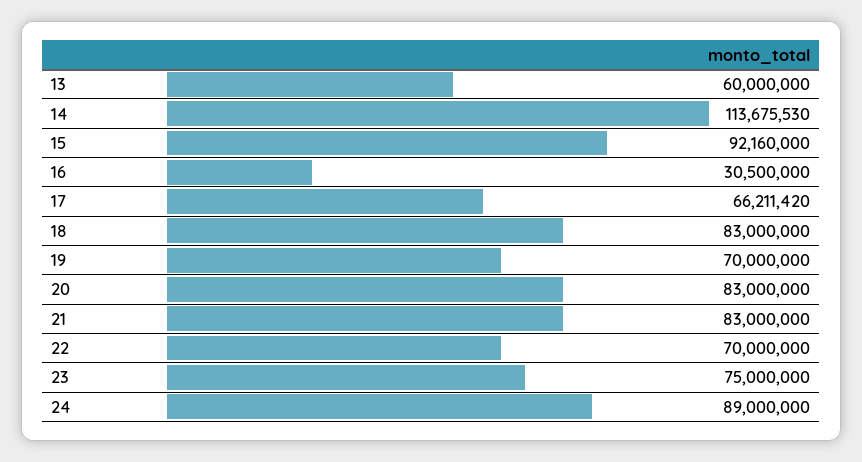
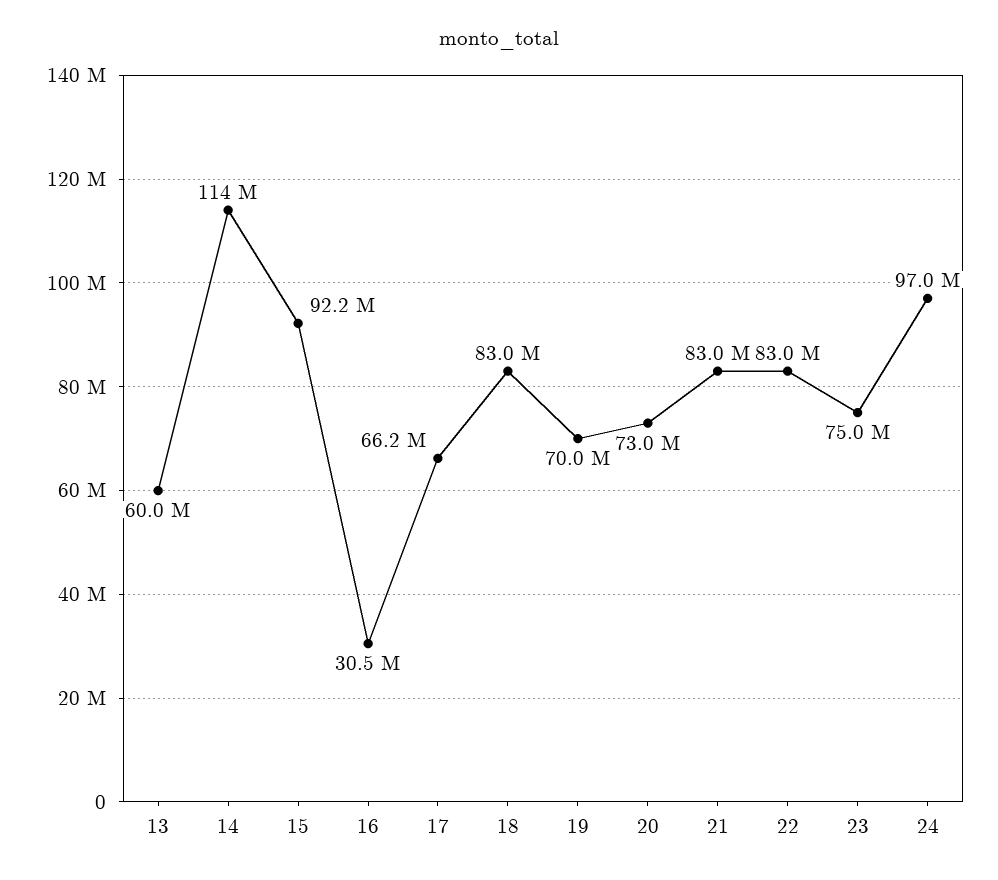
  {
    "13": 60000000,
    "14": 113675530,
    "15": 92160000,
    "16": 30500000,
    "17": 66211420,
    "18": 83000000,
    "19": 70000000,
-   "20": 83000000,
+   "20": 73000000,
    "21": 83000000,
-   "22": 70000000,
+   "22": 83000000,
    "23": 75000000,
-   "24": 89000000
+   "24": 97000000
  }

